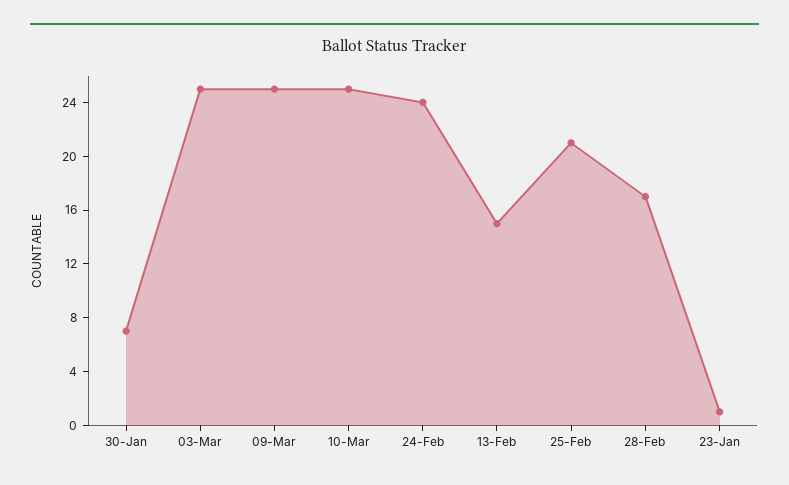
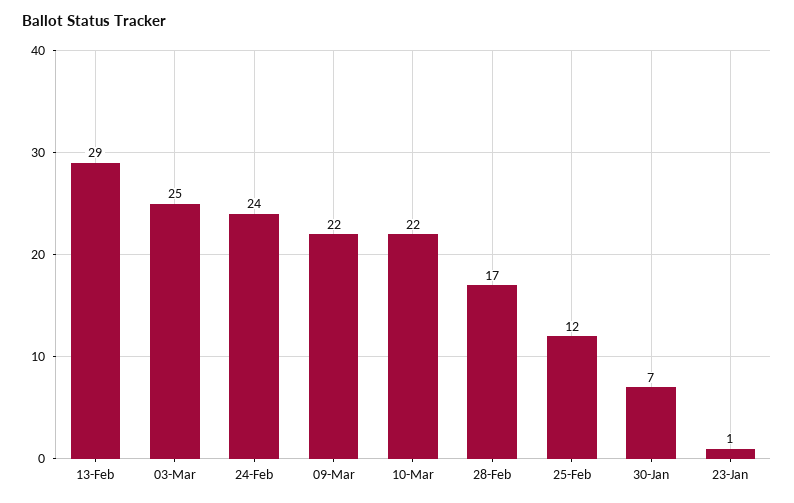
  {
    "30-Jan": 7,
    "03-Mar": 25,
-   "09-Mar": 25,
+   "09-Mar": 22,
-   "10-Mar": 25,
+   "10-Mar": 22,
    "24-Feb": 24,
-   "13-Feb": 15,
+   "13-Feb": 29,
-   "25-Feb": 21,
+   "25-Feb": 12,
    "28-Feb": 17,
    "23-Jan": 1
  }

